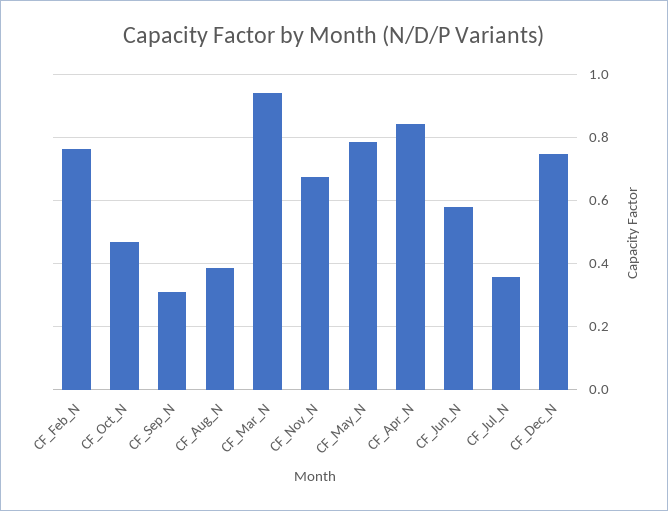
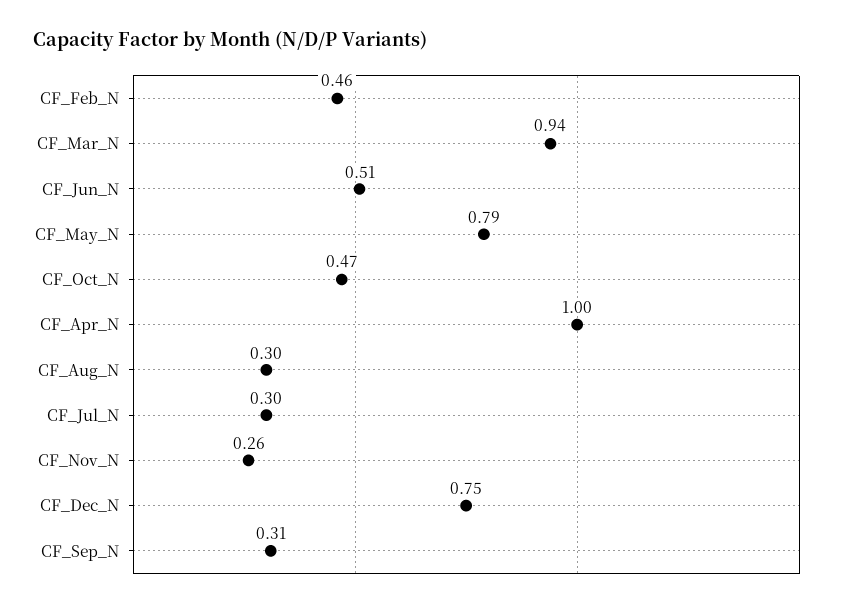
  {
-   "CF_Feb_N": 0.76,
+   "CF_Feb_N": 0.46,
    "CF_Oct_N": 0.47,
    "CF_Sep_N": 0.31,
-   "CF_Aug_N": 0.38,
+   "CF_Aug_N": 0.3,
    "CF_Mar_N": 0.94,
-   "CF_Nov_N": 0.68,
+   "CF_Nov_N": 0.26,
    "CF_May_N": 0.79,
-   "CF_Apr_N": 0.84,
+   "CF_Apr_N": 1,
-   "CF_Jun_N": 0.58,
+   "CF_Jun_N": 0.51,
-   "CF_Jul_N": 0.36,
+   "CF_Jul_N": 0.3,
    "CF_Dec_N": 0.75
  }

